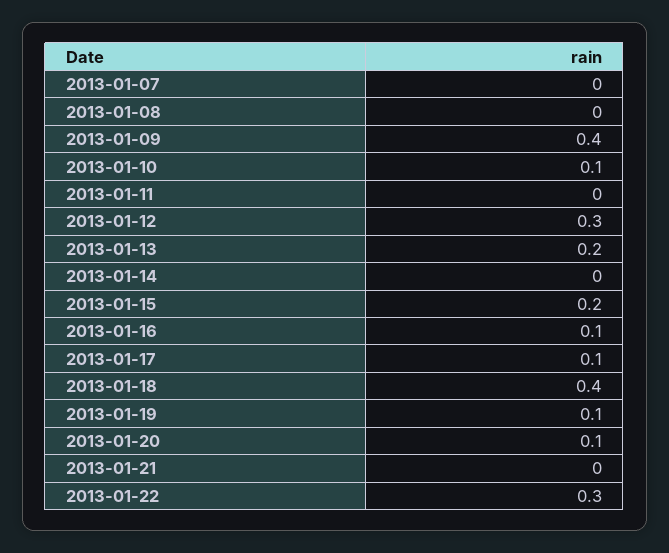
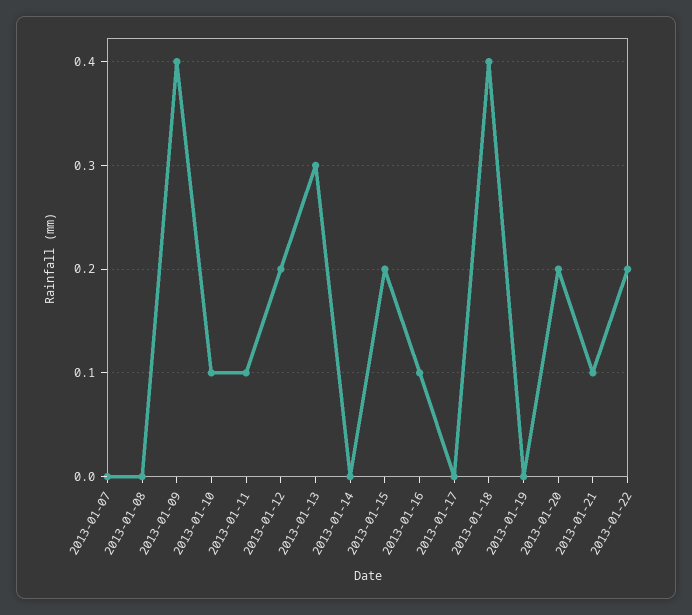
  {
    "2013-01-07": 0,
    "2013-01-08": 0,
    "2013-01-09": 0.4,
    "2013-01-10": 0.1,
-   "2013-01-11": 0,
+   "2013-01-11": 0.1,
-   "2013-01-12": 0.3,
+   "2013-01-12": 0.2,
-   "2013-01-13": 0.2,
+   "2013-01-13": 0.3,
    "2013-01-14": 0,
    "2013-01-15": 0.2,
    "2013-01-16": 0.1,
-   "2013-01-17": 0.1,
+   "2013-01-17": 0,
    "2013-01-18": 0.4,
-   "2013-01-19": 0.1,
+   "2013-01-19": 0,
-   "2013-01-20": 0.1,
+   "2013-01-20": 0.2,
-   "2013-01-21": 0,
+   "2013-01-21": 0.1,
-   "2013-01-22": 0.3
+   "2013-01-22": 0.2
  }

